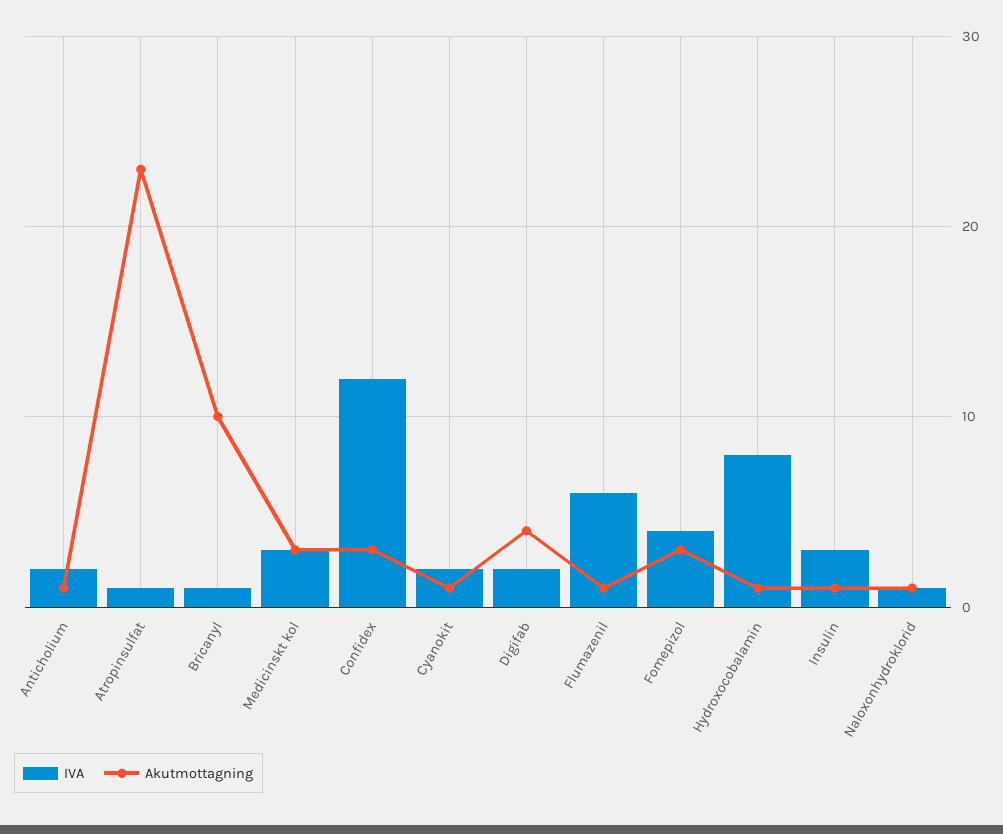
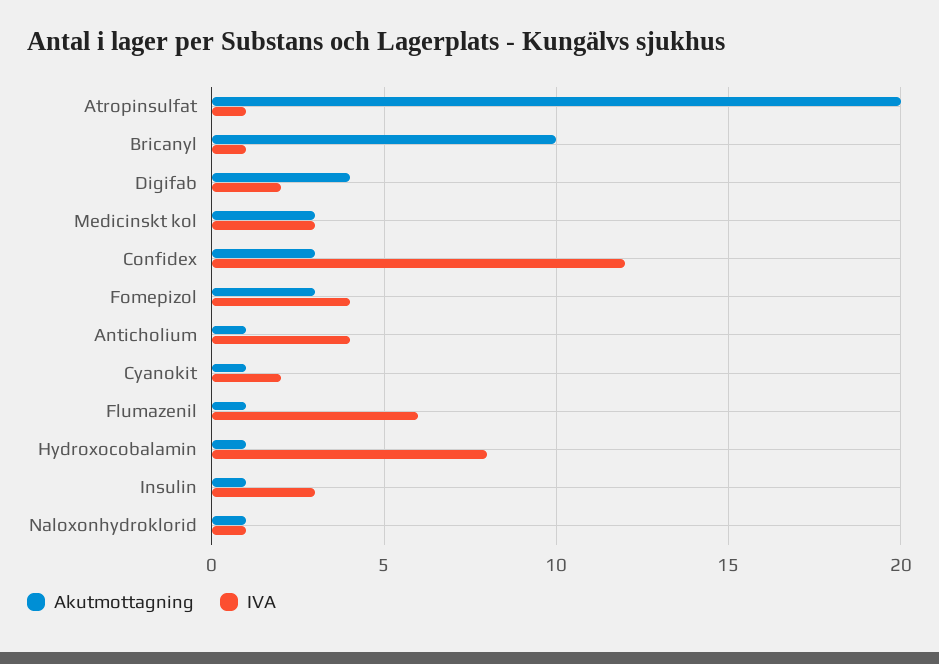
  {
    "IVA": {
-     "Anticholium": 2,
+     "Anticholium": 4,
      "Atropinsulfat": 1,
      "Bricanyl": 1,
      "Medicinskt kol": 3,
      "Confidex": 12,
      "Cyanokit": 2,
      "Digifab": 2,
      "Flumazenil": 6,
      "Fomepizol": 4,
      "Hydroxocobalamin": 8,
      "Insulin": 3,
      "Naloxonhydroklorid": 1
    },
    "Akutmottagning": {
      "Anticholium": 1,
-     "Atropinsulfat": 23,
+     "Atropinsulfat": 20,
      "Bricanyl": 10,
      "Medicinskt kol": 3,
      "Confidex": 3,
      "Cyanokit": 1,
      "Digifab": 4,
      "Flumazenil": 1,
      "Fomepizol": 3,
      "Hydroxocobalamin": 1,
      "Insulin": 1,
      "Naloxonhydroklorid": 1
    }
  }

